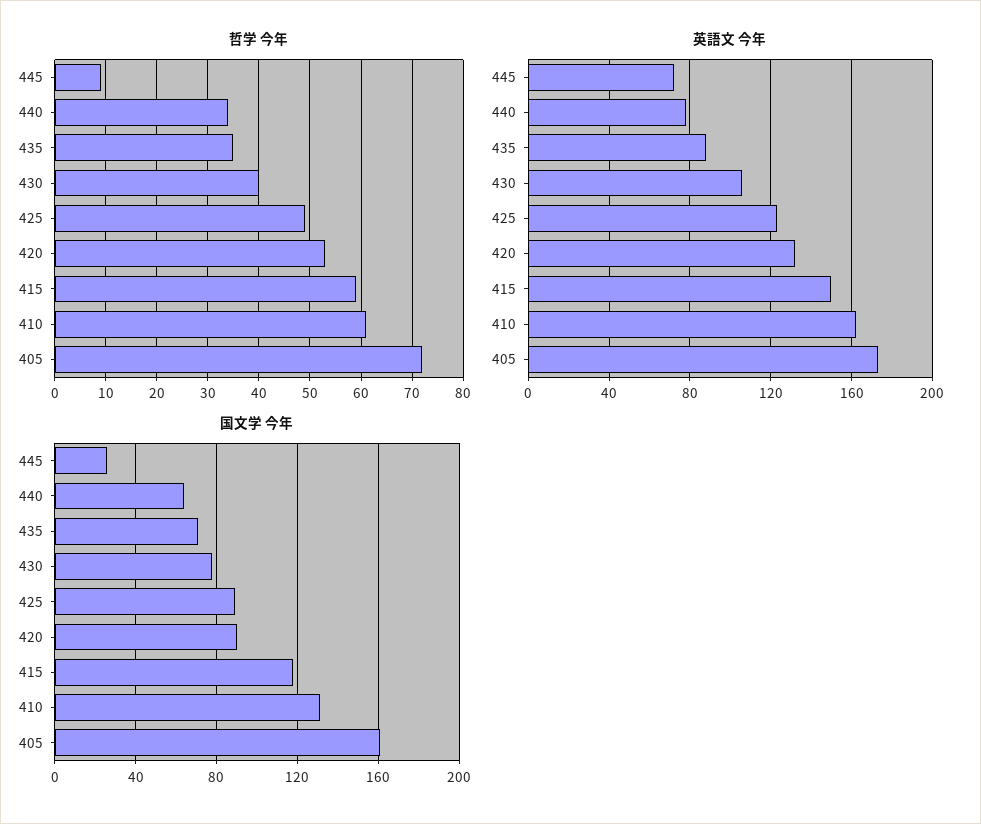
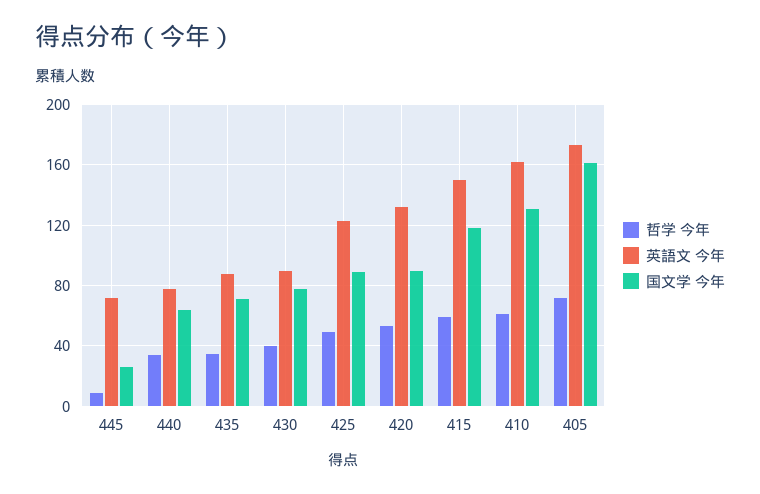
  {
    "哲学 今年": {
      "445": 10,
      "440": 35,
      "435": 35,
      "430": 40,
      "425": 50,
      "420": 55,
      "415": 60,
      "410": 60,
      "405": 70
    },
    "英語文 今年": {
      "445": 70,
      "440": 80,
      "435": 90,
-     "430": 105,
+     "430": 90,
      "425": 125,
      "420": 130,
      "415": 150,
      "410": 160,
      "405": 175
    },
    "国文学 今年": {
      "445": 25,
      "440": 65,
      "435": 70,
      "430": 80,
      "425": 90,
      "420": 90,
      "415": 120,
      "410": 130,
      "405": 160
    }
  }

